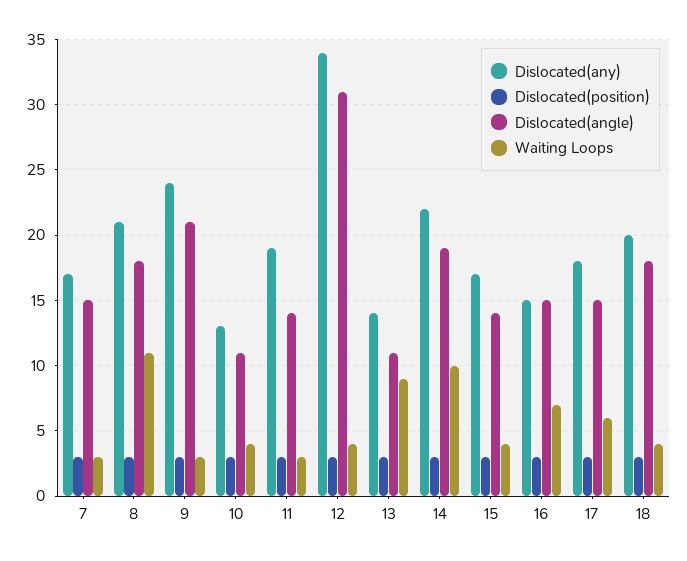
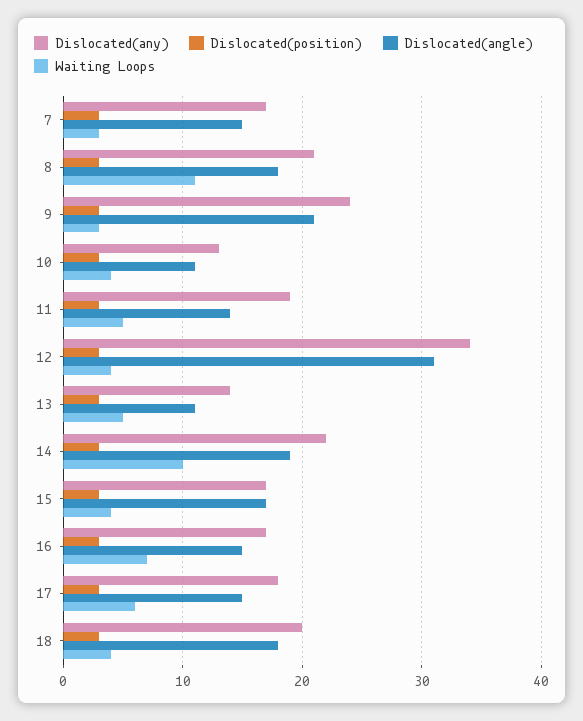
  {
    "Dislocated(any)": {
      "7": 17,
      "8": 21,
      "9": 24,
      "10": 13,
      "11": 19,
      "12": 34,
      "13": 14,
      "14": 22,
      "15": 17,
-     "16": 15,
+     "16": 17,
      "17": 18,
      "18": 20
    },
    "Dislocated(position)": {
      "7": 3,
      "8": 3,
      "9": 3,
      "10": 3,
      "11": 3,
      "12": 3,
      "13": 3,
      "14": 3,
      "15": 3,
      "16": 3,
      "17": 3,
      "18": 3
    },
    "Dislocated(angle)": {
      "7": 15,
      "8": 18,
      "9": 21,
      "10": 11,
      "11": 14,
      "12": 31,
      "13": 11,
      "14": 19,
-     "15": 14,
+     "15": 17,
      "16": 15,
      "17": 15,
      "18": 18
    },
    "Waiting Loops": {
      "7": 3,
      "8": 11,
      "9": 3,
      "10": 4,
-     "11": 3,
+     "11": 5,
      "12": 4,
-     "13": 9,
+     "13": 5,
      "14": 10,
      "15": 4,
      "16": 7,
      "17": 6,
      "18": 4
    }
  }

